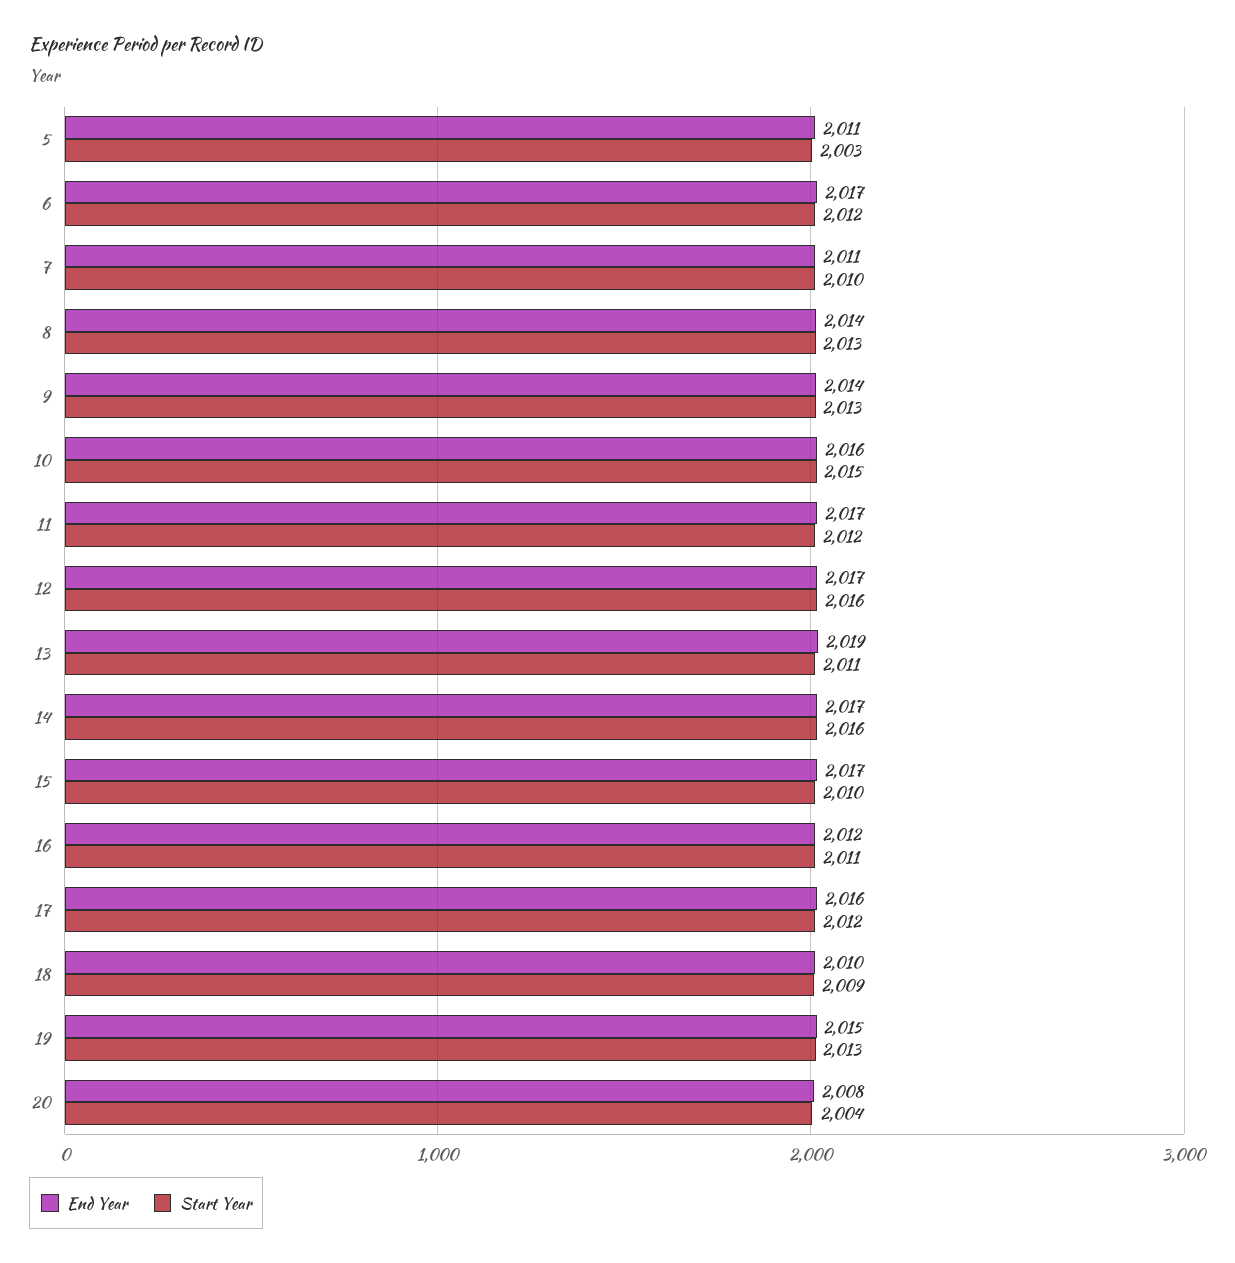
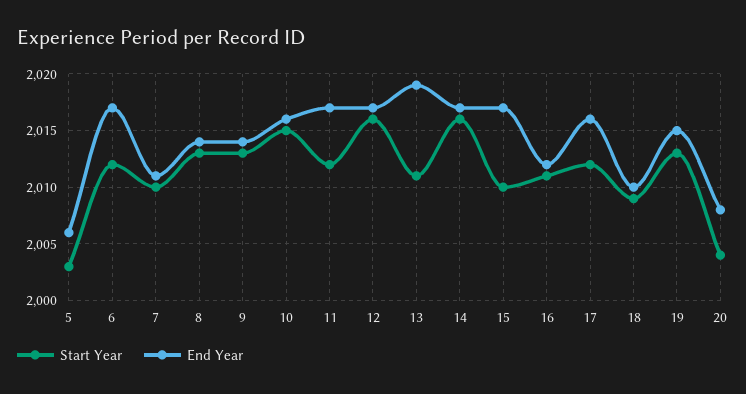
  {
    "End Year": {
-     "5": 2011,
+     "5": 2006,
      "6": 2017,
      "7": 2011,
      "8": 2014,
      "9": 2014,
      "10": 2016,
      "11": 2017,
      "12": 2017,
      "13": 2019,
      "14": 2017,
      "15": 2017,
      "16": 2012,
      "17": 2016,
      "18": 2010,
      "19": 2015,
      "20": 2008
    },
    "Start Year": {
      "5": 2003,
      "6": 2012,
      "7": 2010,
      "8": 2013,
      "9": 2013,
      "10": 2015,
      "11": 2012,
      "12": 2016,
      "13": 2011,
      "14": 2016,
      "15": 2010,
      "16": 2011,
      "17": 2012,
      "18": 2009,
      "19": 2013,
      "20": 2004
    }
  }

